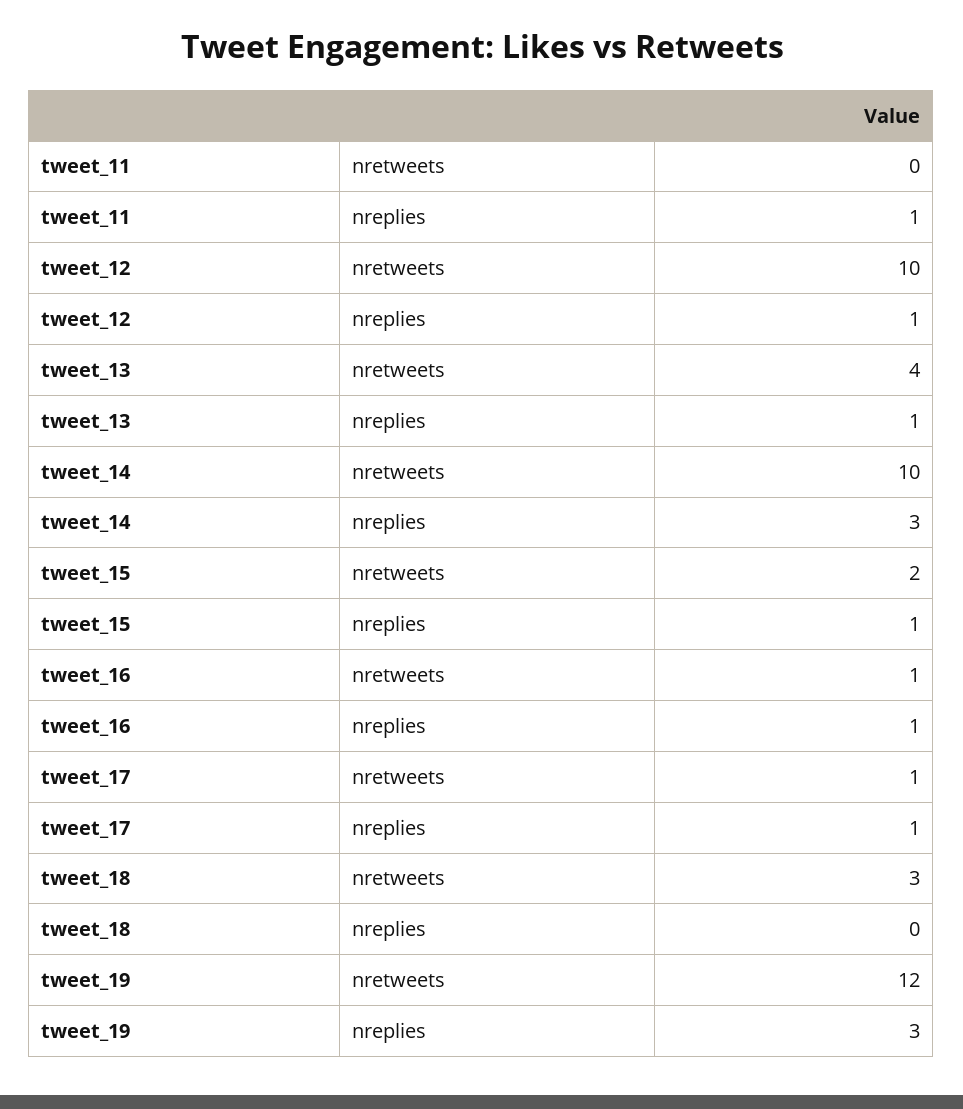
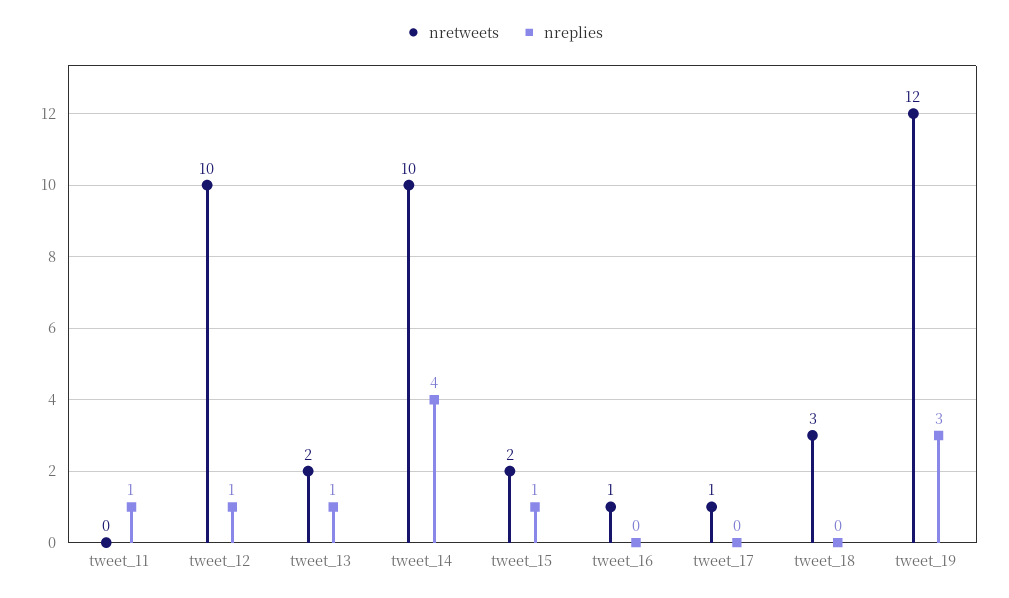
  {
    "nretweets": {
      "tweet_11": 0,
      "tweet_12": 10,
-     "tweet_13": 4,
+     "tweet_13": 2,
      "tweet_14": 10,
      "tweet_15": 2,
      "tweet_16": 1,
      "tweet_17": 1,
      "tweet_18": 3,
      "tweet_19": 12
    },
    "nreplies": {
      "tweet_11": 1,
      "tweet_12": 1,
      "tweet_13": 1,
-     "tweet_14": 3,
+     "tweet_14": 4,
      "tweet_15": 1,
-     "tweet_16": 1,
+     "tweet_16": 0,
-     "tweet_17": 1,
+     "tweet_17": 0,
      "tweet_18": 0,
      "tweet_19": 3
    }
  }

